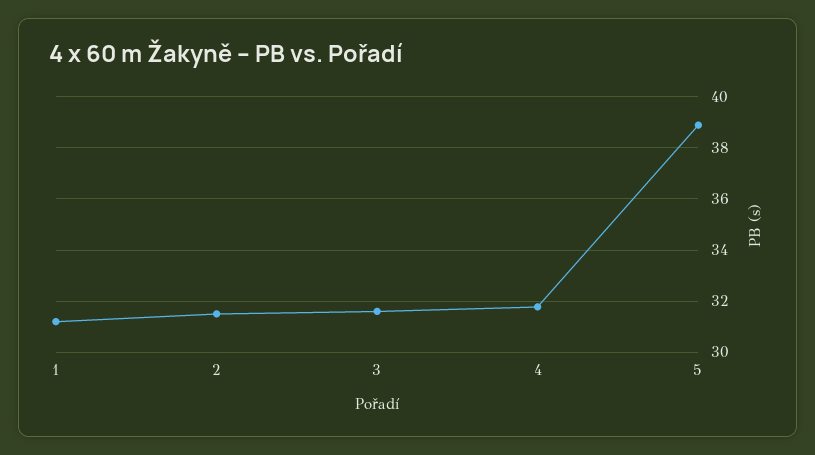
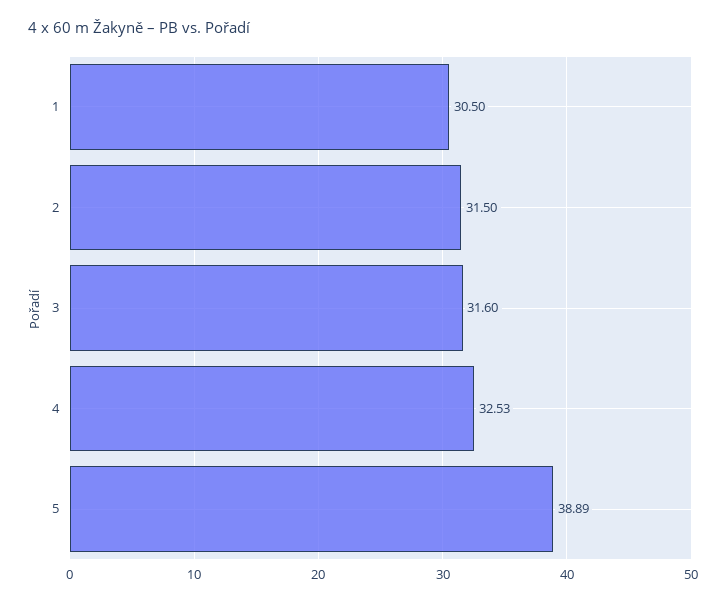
  {
-   "1": 31.25,
+   "1": 30.5,
    "2": 31.5,
    "3": 31.6,
-   "4": 31.75,
+   "4": 32.53,
    "5": 38.89
  }

